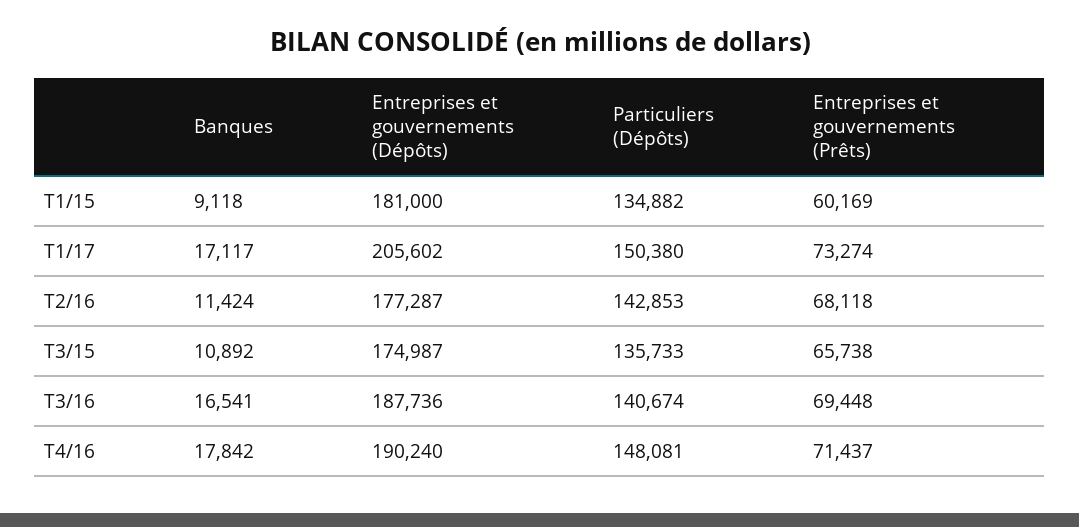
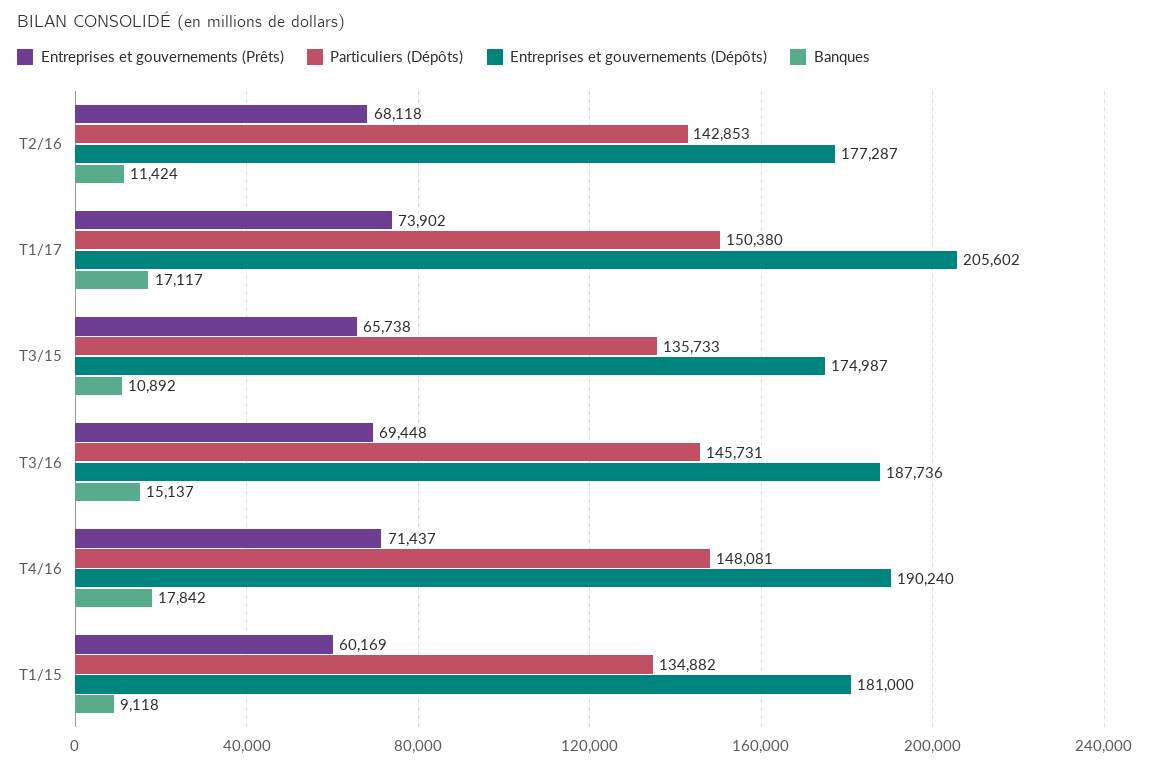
  {
    "Banques": {
      "T1/15": 9118,
      "T1/17": 17117,
      "T2/16": 11424,
      "T3/15": 10892,
-     "T3/16": 16541,
+     "T3/16": 15137,
      "T4/16": 17842
    },
    "Entreprises et gouvernements (Dépôts)": {
      "T1/15": 181000,
      "T1/17": 205602,
      "T2/16": 177287,
      "T3/15": 174987,
      "T3/16": 187736,
      "T4/16": 190240
    },
    "Particuliers (Dépôts)": {
      "T1/15": 134882,
      "T1/17": 150380,
      "T2/16": 142853,
      "T3/15": 135733,
-     "T3/16": 140674,
+     "T3/16": 145731,
      "T4/16": 148081
    },
    "Entreprises et gouvernements (Prêts)": {
      "T1/15": 60169,
-     "T1/17": 73274,
+     "T1/17": 73902,
      "T2/16": 68118,
      "T3/15": 65738,
      "T3/16": 69448,
      "T4/16": 71437
    }
  }

